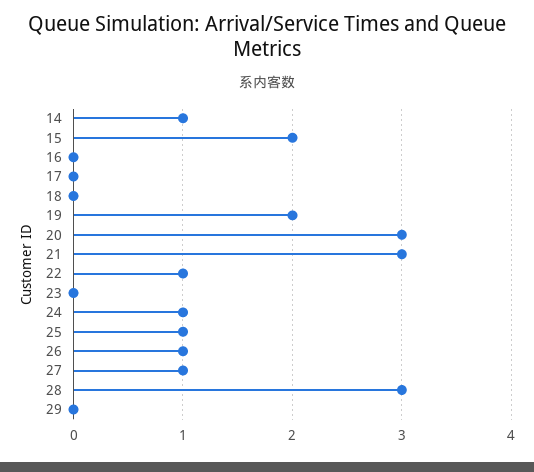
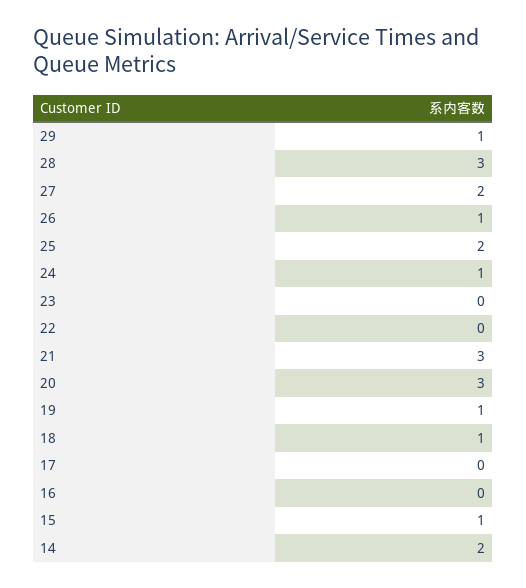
  {
-   "14": 1,
+   "14": 2,
-   "15": 2,
+   "15": 1,
    "16": 0,
    "17": 0,
-   "18": 0,
+   "18": 1,
-   "19": 2,
+   "19": 1,
    "20": 3,
    "21": 3,
-   "22": 1,
+   "22": 0,
    "23": 0,
    "24": 1,
-   "25": 1,
+   "25": 2,
    "26": 1,
-   "27": 1,
+   "27": 2,
    "28": 3,
-   "29": 0
+   "29": 1
  }

